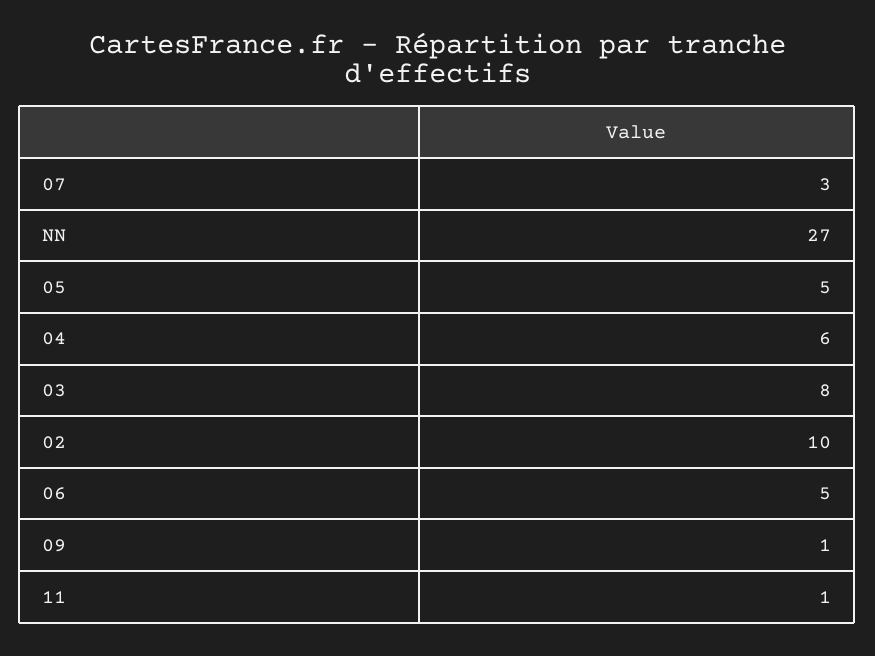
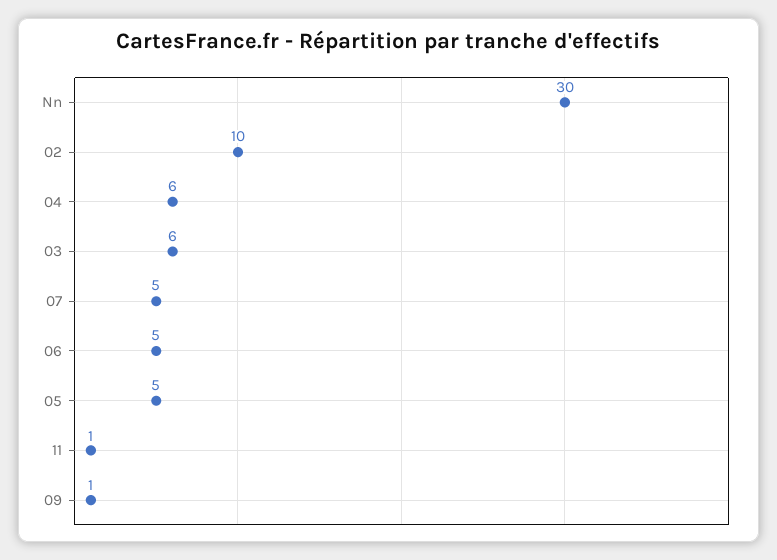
  {
-   "07": 3,
+   "07": 5,
-   "NN": 27,
+   "NN": 30,
    "05": 5,
    "04": 6,
-   "03": 8,
+   "03": 6,
    "02": 10,
    "06": 5,
    "09": 1,
    "11": 1
  }

